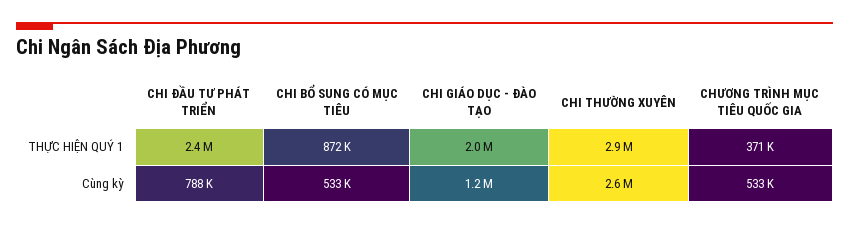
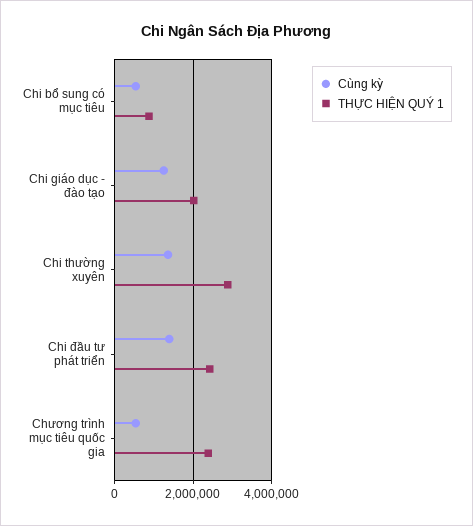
  {
    "THỰC HIỆN QUÝ 1": {
      "CHI ĐẦU TƯ PHÁT TRIỂN": 2400000,
      "CHI BỔ SUNG CÓ MỤC TIÊU": 872000,
      "CHI GIÁO DỤC - ĐÀO TẠO": 2000000,
      "CHI THƯỜNG XUYÊN": 2900000,
-     "CHƯƠNG TRÌNH MỤC TIÊU QUỐC GIA": 371000
+     "CHƯƠNG TRÌNH MỤC TIÊU QUỐC GIA": 2400000
    },
    "Cùng kỳ": {
-     "CHI ĐẦU TƯ PHÁT TRIỂN": 788000,
+     "CHI ĐẦU TƯ PHÁT TRIỂN": 1400000,
      "CHI BỔ SUNG CÓ MỤC TIÊU": 533000,
      "CHI GIÁO DỤC - ĐÀO TẠO": 1200000,
-     "CHI THƯỜNG XUYÊN": 2600000,
+     "CHI THƯỜNG XUYÊN": 1400000,
      "CHƯƠNG TRÌNH MỤC TIÊU QUỐC GIA": 533000
    }
  }

